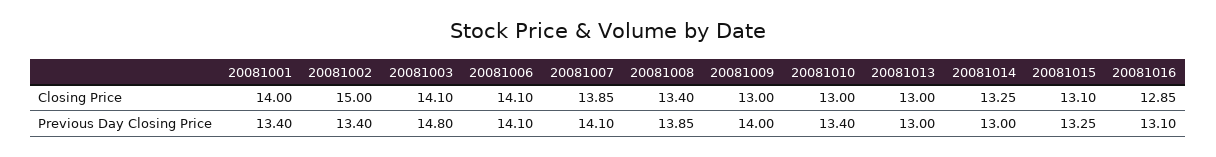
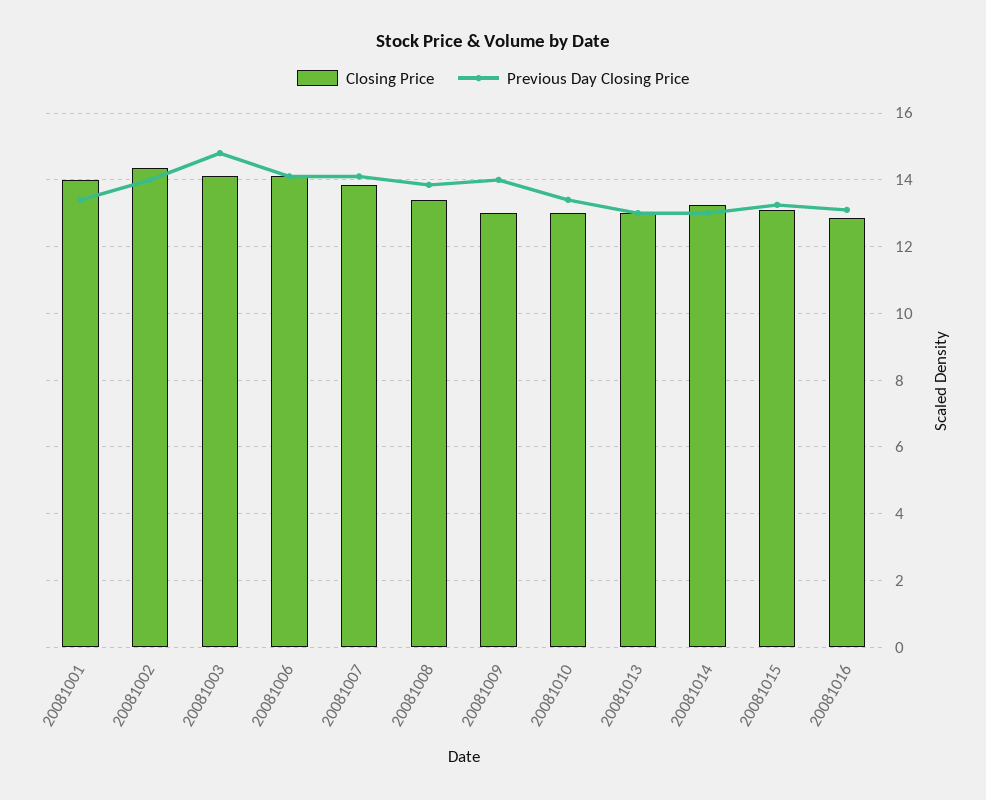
  {
    "Closing Price": {
      "20081001": 14,
-     "20081002": 15,
+     "20081002": 14.4,
      "20081003": 14.1,
      "20081006": 14.1,
      "20081007": 13.85,
      "20081008": 13.4,
      "20081009": 13,
      "20081010": 13,
      "20081013": 13,
      "20081014": 13.25,
      "20081015": 13.1,
      "20081016": 12.85
    },
    "Previous Day Closing Price": {
      "20081001": 13.4,
-     "20081002": 13.4,
+     "20081002": 14,
      "20081003": 14.8,
      "20081006": 14.1,
      "20081007": 14.1,
      "20081008": 13.85,
      "20081009": 14,
      "20081010": 13.4,
      "20081013": 13,
      "20081014": 13,
      "20081015": 13.25,
      "20081016": 13.1
    }
  }

